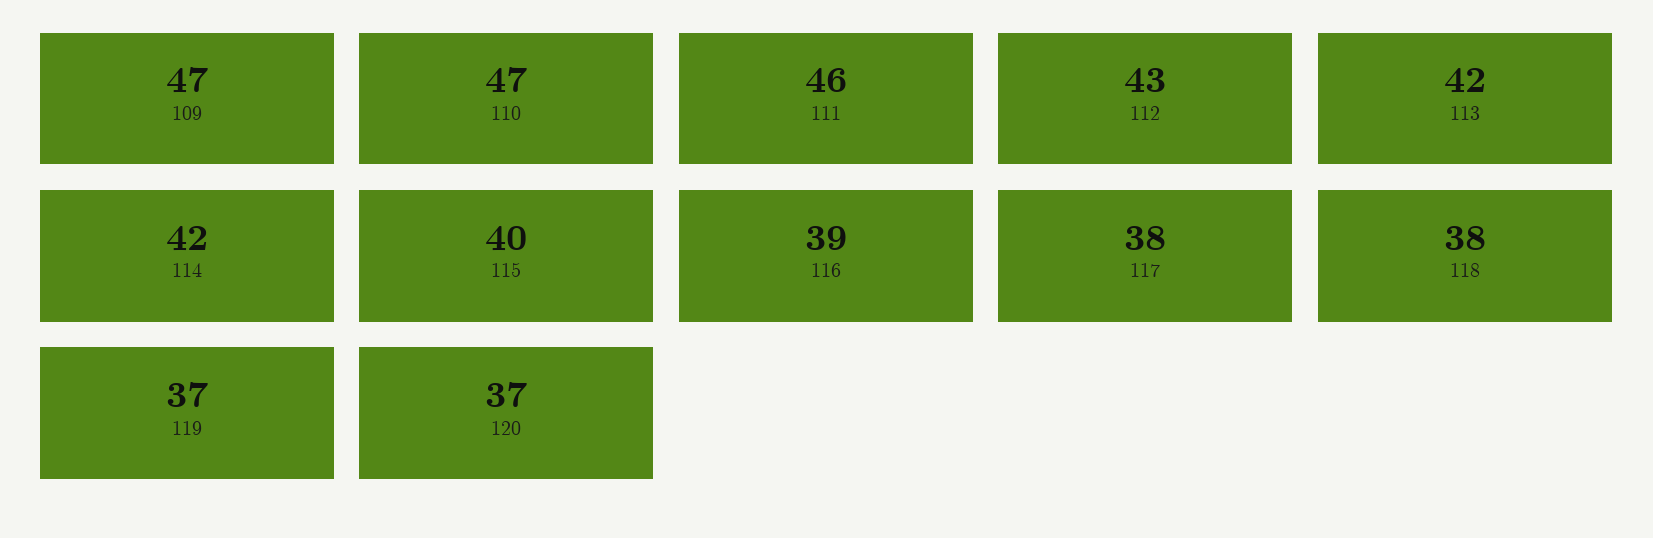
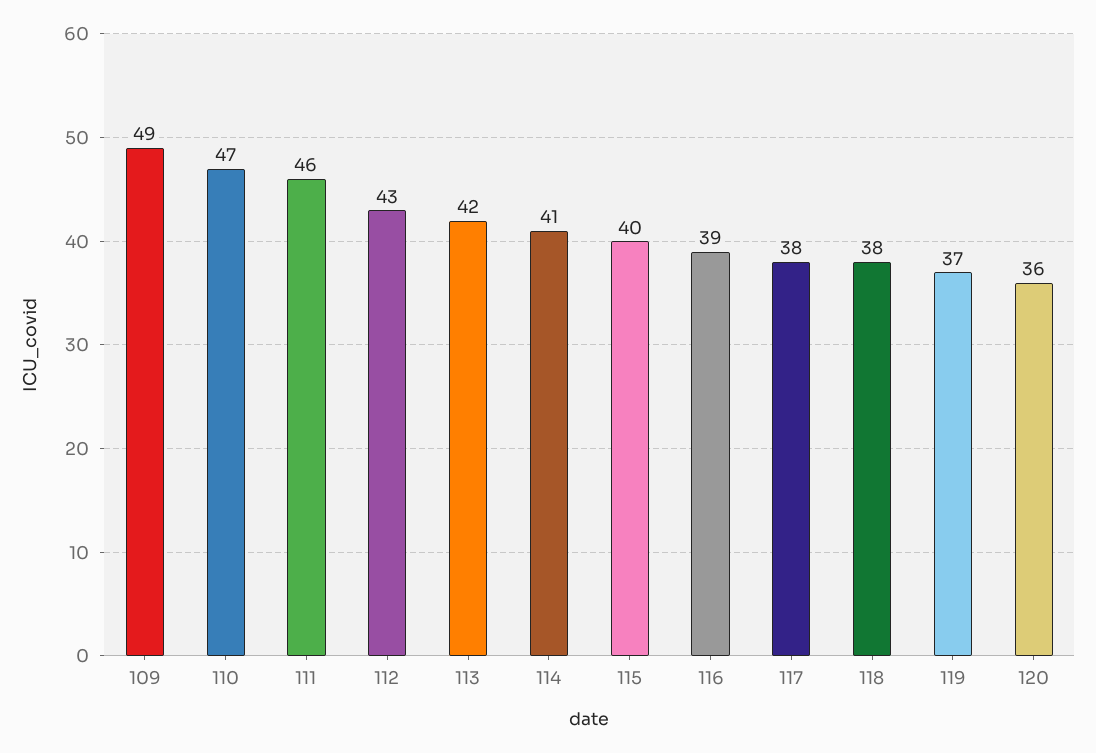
  {
-   "109": 47,
+   "109": 49,
    "110": 47,
    "111": 46,
    "112": 43,
    "113": 42,
-   "114": 42,
+   "114": 41,
    "115": 40,
    "116": 39,
    "117": 38,
    "118": 38,
    "119": 37,
-   "120": 37
+   "120": 36
  }

